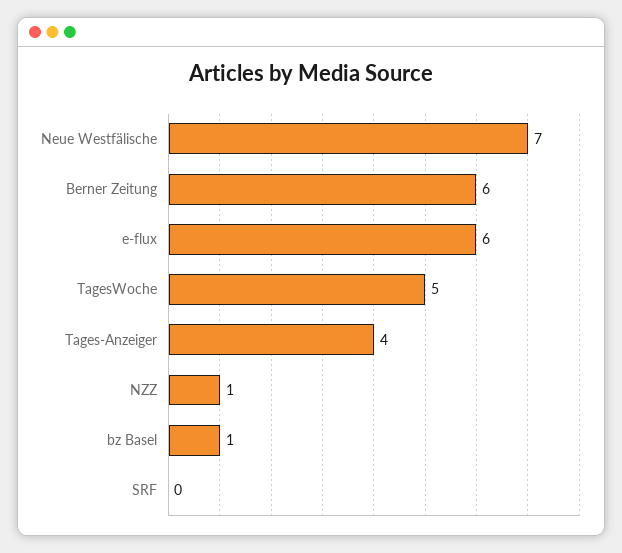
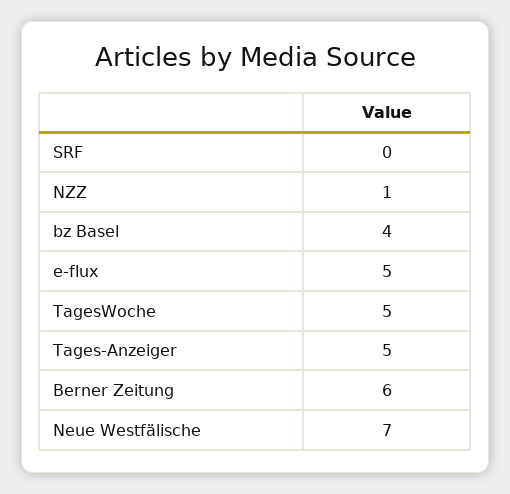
  {
    "Neue Westfälische": 7,
    "Berner Zeitung": 6,
-   "e-flux": 6,
+   "e-flux": 5,
    "TagesWoche": 5,
-   "Tages-Anzeiger": 4,
+   "Tages-Anzeiger": 5,
    "NZZ": 1,
-   "bz Basel": 1,
+   "bz Basel": 4,
    "SRF": 0
  }

